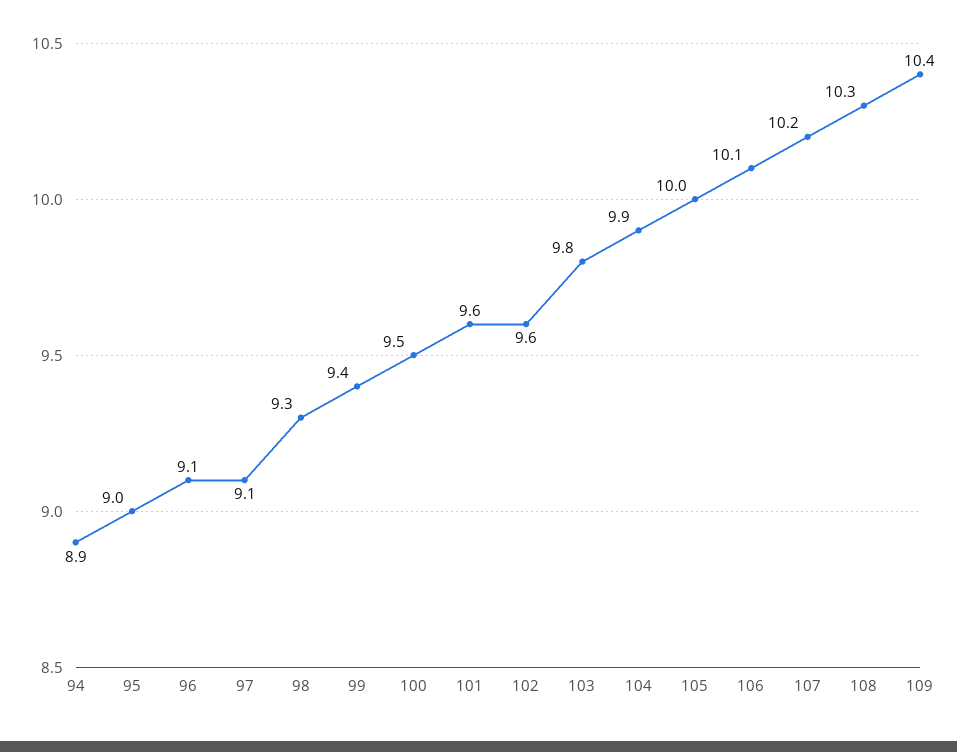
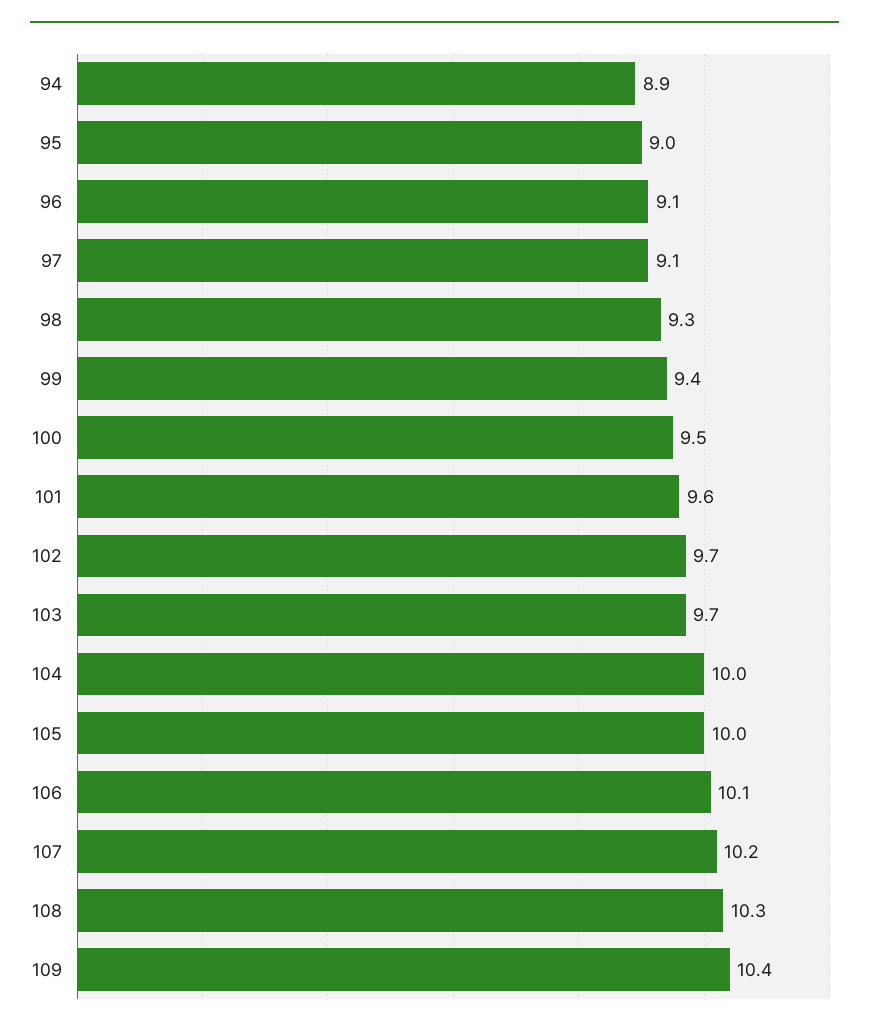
  {
    "94": 8.9,
    "95": 9,
    "96": 9.1,
    "97": 9.1,
    "98": 9.3,
    "99": 9.4,
    "100": 9.5,
    "101": 9.6,
-   "102": 9.6,
+   "102": 9.7,
-   "103": 9.8,
+   "103": 9.7,
-   "104": 9.9,
+   "104": 10,
    "105": 10,
    "106": 10.1,
    "107": 10.2,
    "108": 10.3,
    "109": 10.4
  }

